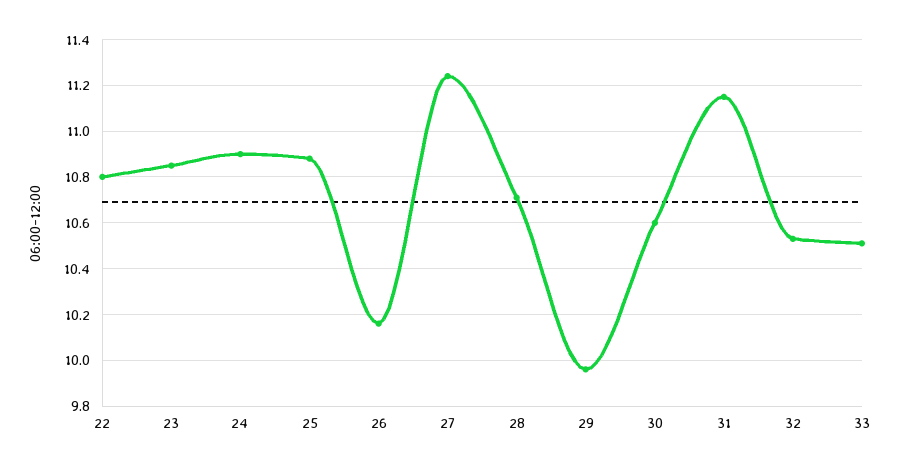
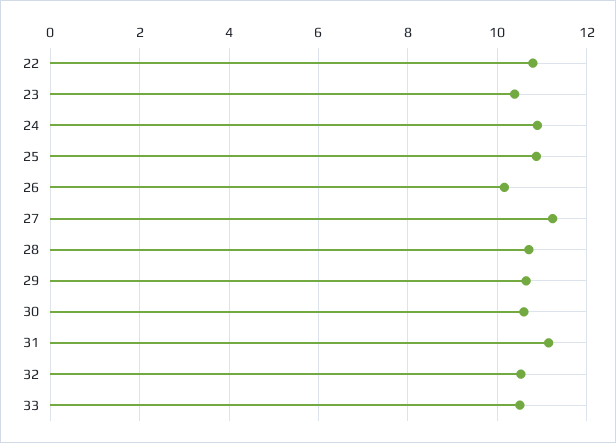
  {
    "22": 10.8,
-   "23": 10.85,
+   "23": 10.4,
    "24": 10.9,
    "25": 10.9,
    "26": 10.15,
    "27": 11.25,
    "28": 10.7,
-   "29": 9.95,
+   "29": 10.6,
    "30": 10.6,
    "31": 11.15,
    "32": 10.55,
    "33": 10.5
  }

